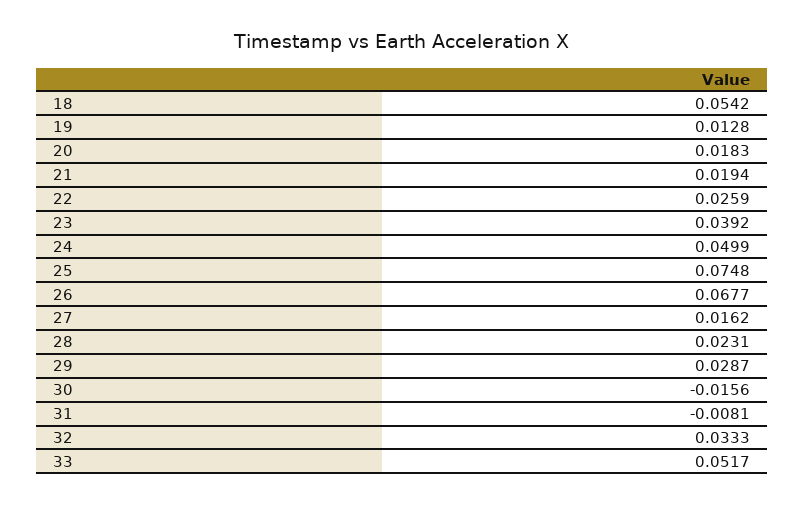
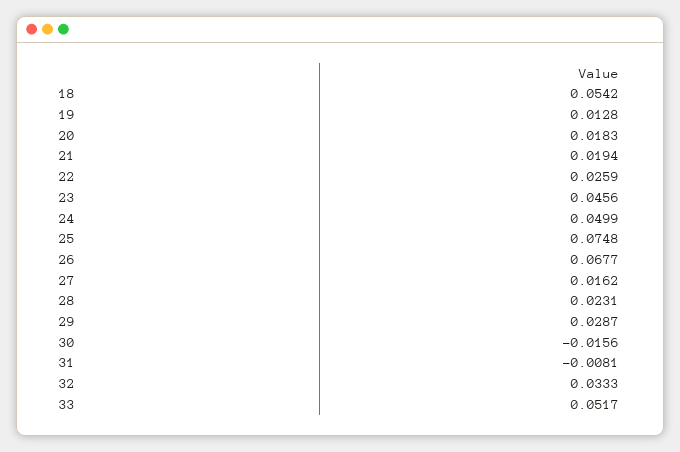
  {
    "18": 0.0542,
    "19": 0.0128,
    "20": 0.0183,
    "21": 0.0194,
    "22": 0.0259,
-   "23": 0.0392,
+   "23": 0.0456,
    "24": 0.0499,
    "25": 0.0748,
    "26": 0.0677,
    "27": 0.0162,
    "28": 0.0231,
    "29": 0.0287,
    "30": -0.0156,
    "31": -0.0081,
    "32": 0.0333,
    "33": 0.0517
  }

